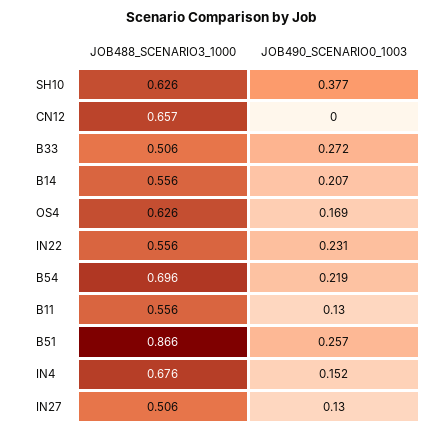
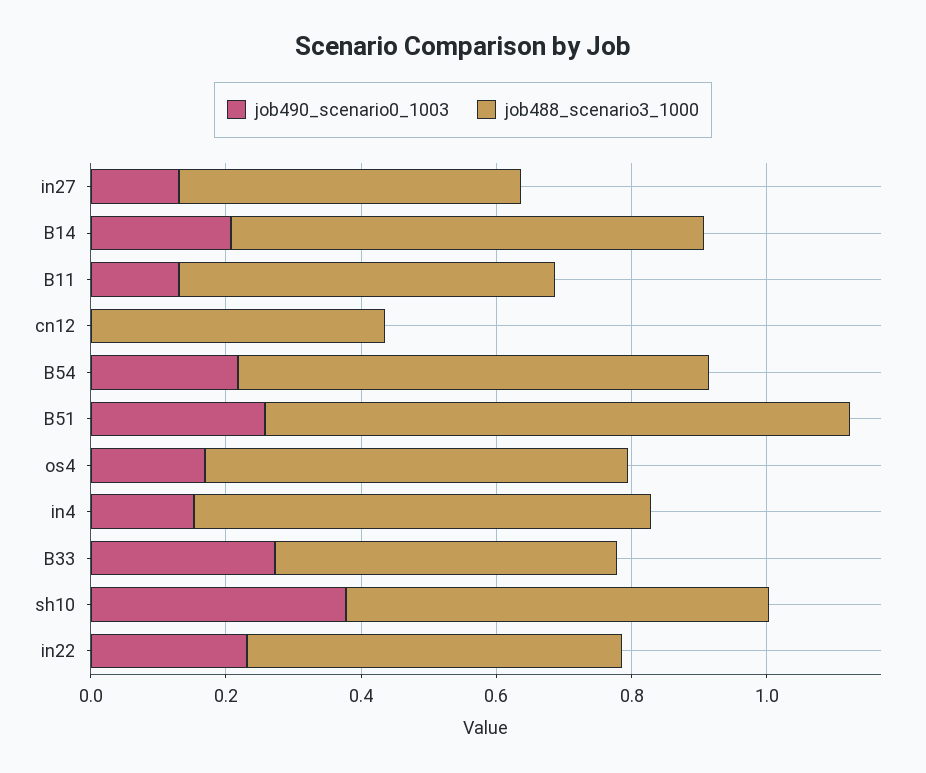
  {
    "JOB488_SCENARIO3_1000": {
      "SH10": 0.626,
-     "CN12": 0.657,
+     "CN12": 0.45,
      "B33": 0.506,
-     "B14": 0.556,
+     "B14": 0.7,
      "OS4": 0.626,
      "IN22": 0.556,
      "B54": 0.696,
      "B11": 0.556,
      "B51": 0.866,
      "IN4": 0.676,
      "IN27": 0.506
    },
    "JOB490_SCENARIO0_1003": {
      "SH10": 0.377,
      "CN12": 0,
      "B33": 0.272,
      "B14": 0.207,
      "OS4": 0.169,
      "IN22": 0.231,
      "B54": 0.219,
      "B11": 0.13,
      "B51": 0.257,
      "IN4": 0.152,
      "IN27": 0.13
    }
  }

